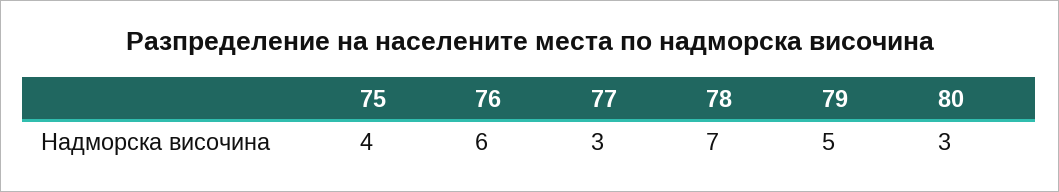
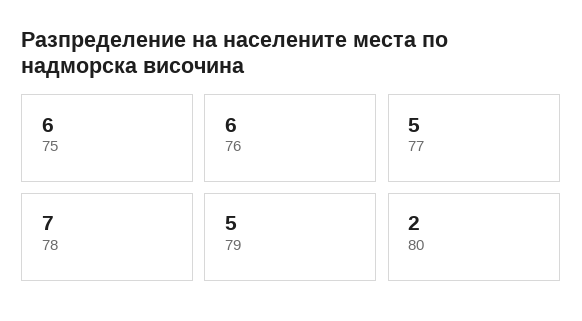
  {
-   "75": 4,
+   "75": 6,
    "76": 6,
-   "77": 3,
+   "77": 5,
    "78": 7,
    "79": 5,
-   "80": 3
+   "80": 2
  }

